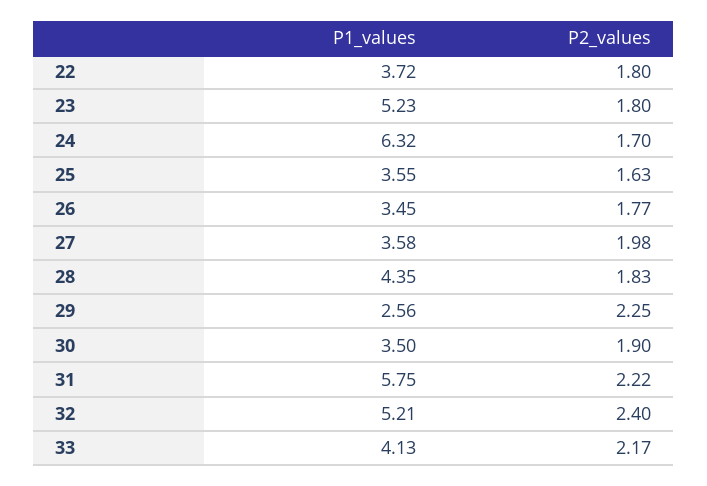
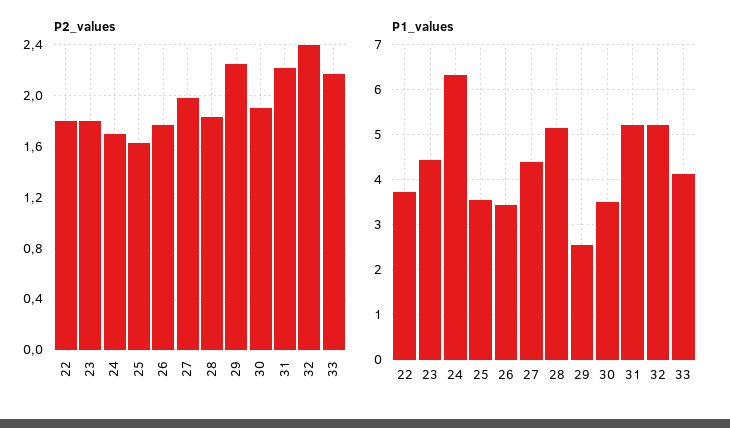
  {
    "P1_values": {
      "22": 3.72,
-     "23": 5.23,
+     "23": 4.4,
      "24": 6.32,
      "25": 3.55,
      "26": 3.45,
-     "27": 3.58,
+     "27": 4.4,
-     "28": 4.35,
+     "28": 5.2,
      "29": 2.56,
      "30": 3.5,
-     "31": 5.75,
+     "31": 5.2,
      "32": 5.21,
      "33": 4.13
    },
    "P2_values": {
      "22": 1.8,
      "23": 1.8,
      "24": 1.7,
      "25": 1.63,
      "26": 1.77,
      "27": 1.98,
      "28": 1.83,
      "29": 2.25,
      "30": 1.9,
      "31": 2.22,
      "32": 2.4,
      "33": 2.17
    }
  }

